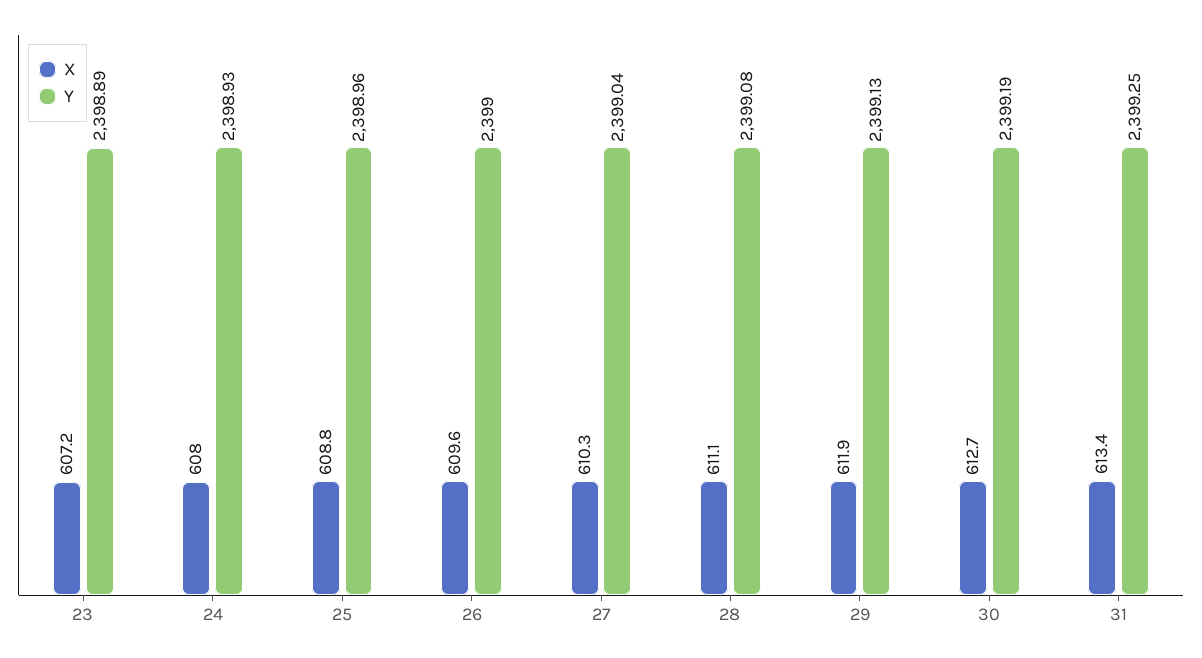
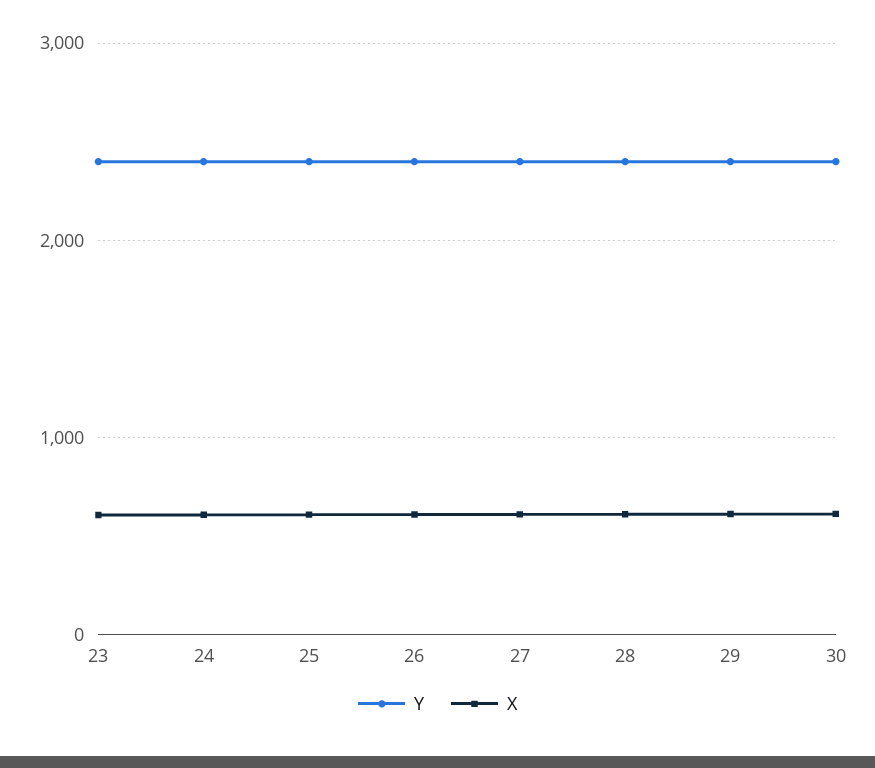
  {
    "X": {
      "23": 607.2,
      "24": 608,
      "25": 608.8,
      "26": 609.6,
      "27": 610.3,
      "28": 611.1,
      "29": 611.9,
-     "30": 612.7,
+     "30": 612.7
-     "31": 613.4
    },
    "Y": {
      "23": 2398.89,
      "24": 2398.93,
      "25": 2398.96,
      "26": 2399,
      "27": 2399.04,
      "28": 2399.08,
      "29": 2399.13,
-     "30": 2399.19,
+     "30": 2399.19
-     "31": 2399.25
    }
  }

